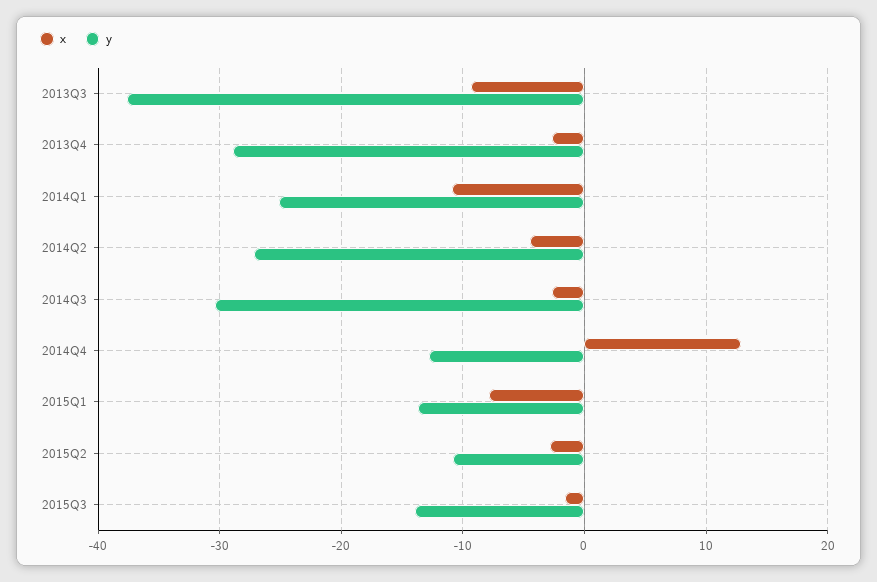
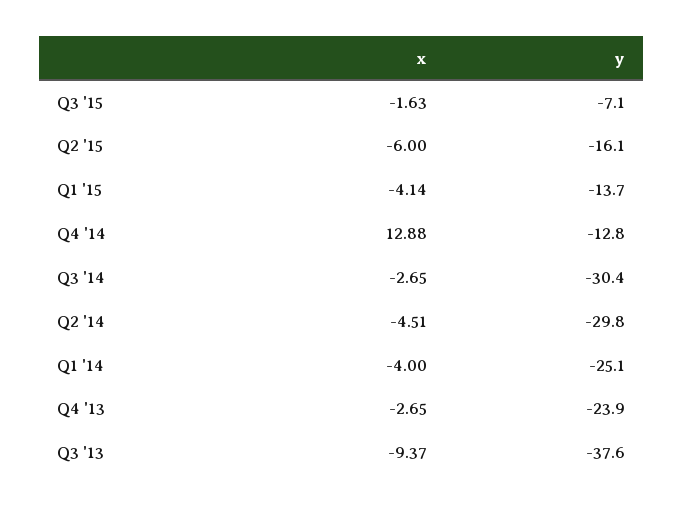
  {
    "x": {
      "2013Q3": -9.37,
      "2013Q4": -2.65,
-     "2014Q1": -11,
+     "2014Q1": -4,
      "2014Q2": -4.51,
      "2014Q3": -2.65,
      "2014Q4": 12.88,
-     "2015Q1": -8,
+     "2015Q1": -4.14,
-     "2015Q2": -3,
+     "2015Q2": -6,
      "2015Q3": -1.63
    },
    "y": {
      "2013Q3": -37.6,
-     "2013Q4": -29,
+     "2013Q4": -23.9,
      "2014Q1": -25.1,
-     "2014Q2": -27,
+     "2014Q2": -29.8,
      "2014Q3": -30.4,
      "2014Q4": -12.8,
      "2015Q1": -13.7,
-     "2015Q2": -11,
+     "2015Q2": -16.1,
-     "2015Q3": -14
+     "2015Q3": -7.1
    }
  }

